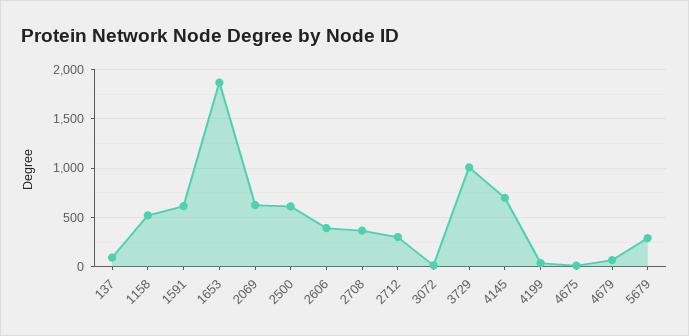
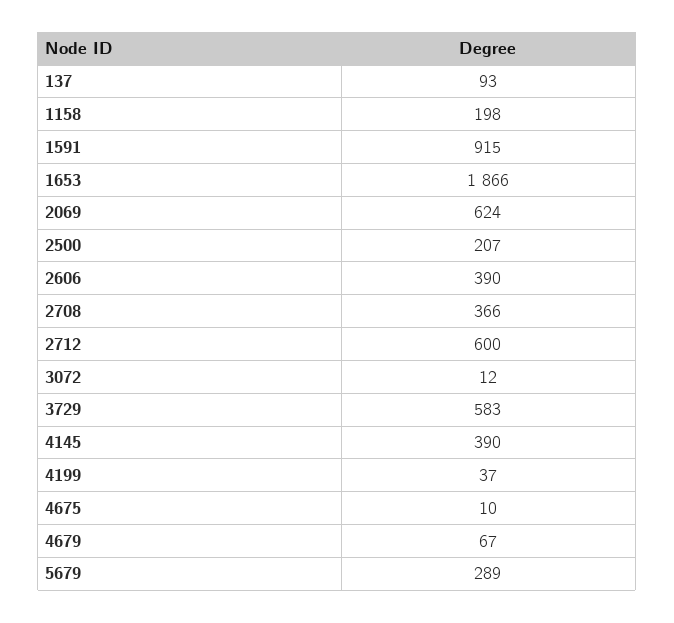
  {
    "137": 93,
-   "1158": 500,
+   "1158": 198,
-   "1591": 600,
+   "1591": 915,
    "1653": 1866,
    "2069": 624,
-   "2500": 600,
+   "2500": 207,
    "2606": 390,
    "2708": 366,
-   "2712": 300,
+   "2712": 600,
    "3072": 12,
-   "3729": 1000,
+   "3729": 583,
-   "4145": 700,
+   "4145": 390,
    "4199": 37,
    "4675": 10,
    "4679": 67,
    "5679": 289
  }

